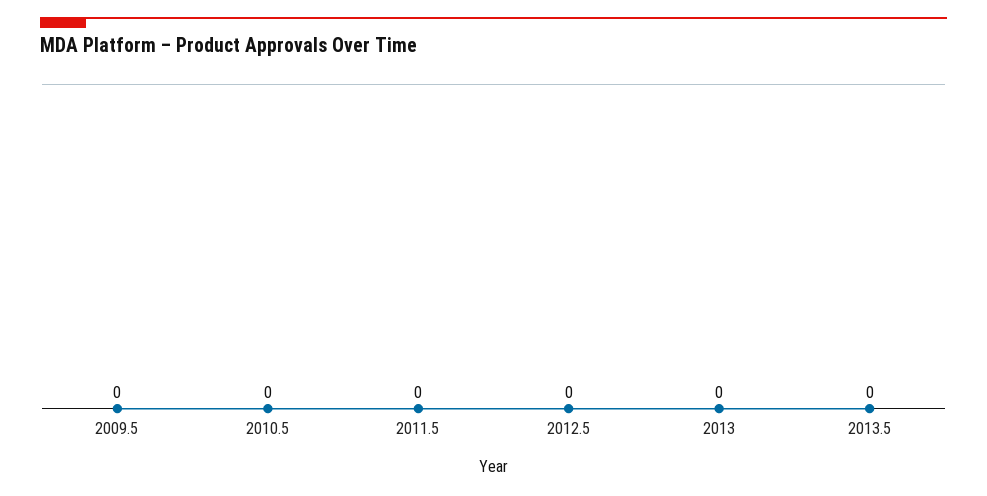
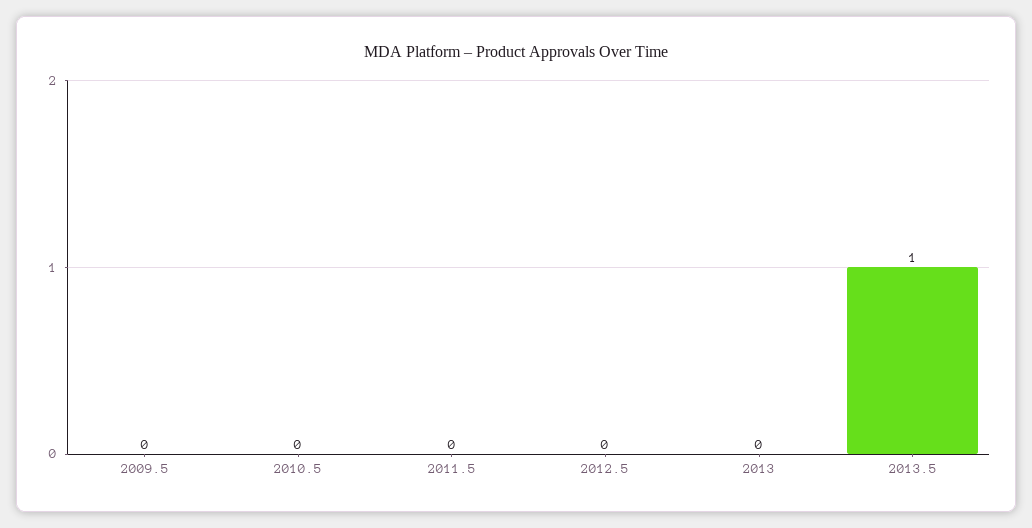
  {
    "2009.5": 0,
    "2010.5": 0,
    "2011.5": 0,
    "2012.5": 0,
    "2013": 0,
-   "2013.5": 0
+   "2013.5": 1
  }

